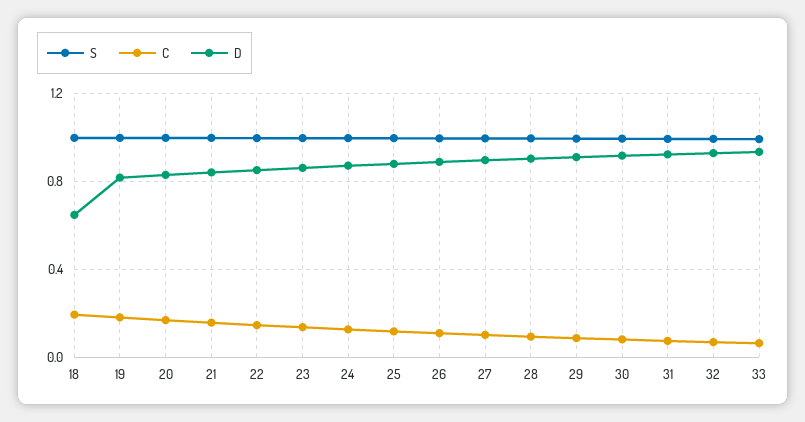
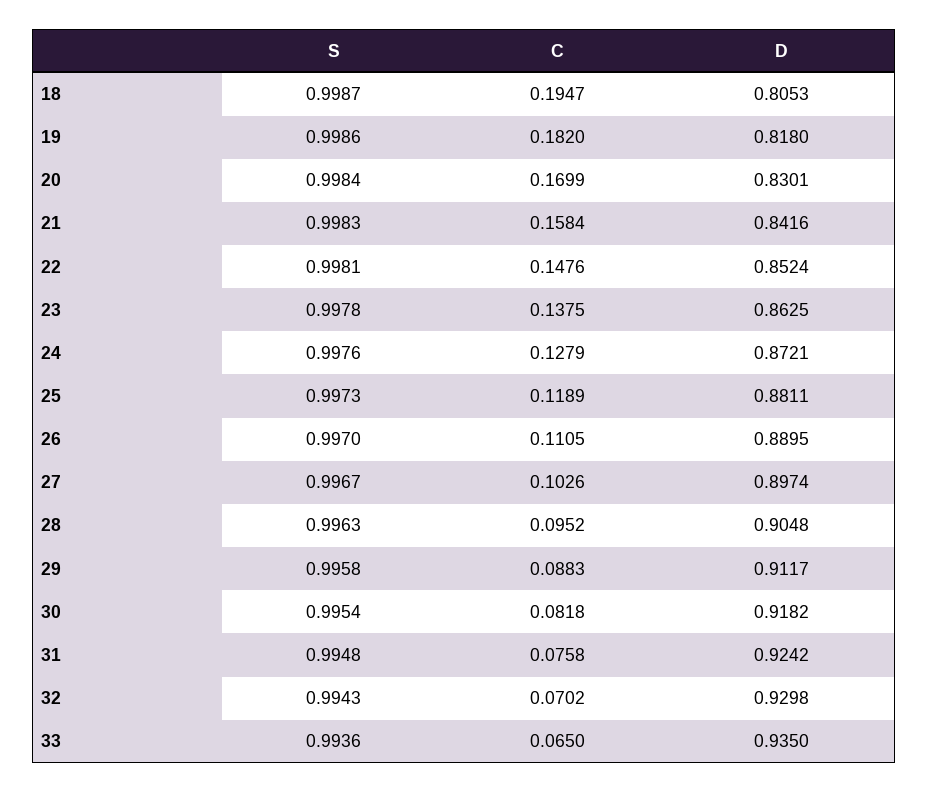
  {
    "S": {
      "18": 0.9987,
      "19": 0.9986,
      "20": 0.9984,
      "21": 0.9983,
      "22": 0.9981,
      "23": 0.9978,
      "24": 0.9976,
      "25": 0.9973,
      "26": 0.997,
      "27": 0.9967,
      "28": 0.9963,
      "29": 0.9958,
      "30": 0.9954,
      "31": 0.9948,
      "32": 0.9943,
      "33": 0.9936
    },
    "C": {
      "18": 0.1947,
      "19": 0.182,
      "20": 0.1699,
      "21": 0.1584,
      "22": 0.1476,
      "23": 0.1375,
      "24": 0.1279,
      "25": 0.1189,
      "26": 0.1105,
      "27": 0.1026,
      "28": 0.0952,
      "29": 0.0883,
      "30": 0.0818,
      "31": 0.0758,
      "32": 0.0702,
      "33": 0.065
    },
    "D": {
-     "18": 0.65,
+     "18": 0.8053,
      "19": 0.818,
      "20": 0.8301,
      "21": 0.8416,
      "22": 0.8524,
      "23": 0.8625,
      "24": 0.8721,
      "25": 0.8811,
      "26": 0.8895,
      "27": 0.8974,
      "28": 0.9048,
      "29": 0.9117,
      "30": 0.9182,
      "31": 0.9242,
      "32": 0.9298,
      "33": 0.935
    }
  }

